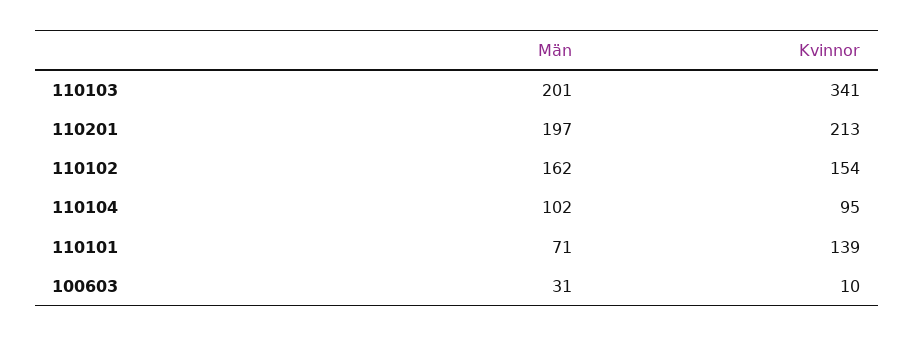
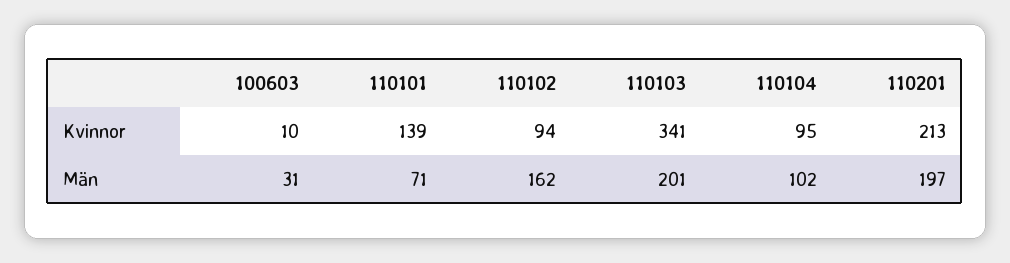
  {
    "Män": {
      "110103": 201,
      "110201": 197,
      "110102": 162,
      "110104": 102,
      "110101": 71,
      "100603": 31
    },
    "Kvinnor": {
      "110103": 341,
      "110201": 213,
-     "110102": 154,
+     "110102": 94,
      "110104": 95,
      "110101": 139,
      "100603": 10
    }
  }

